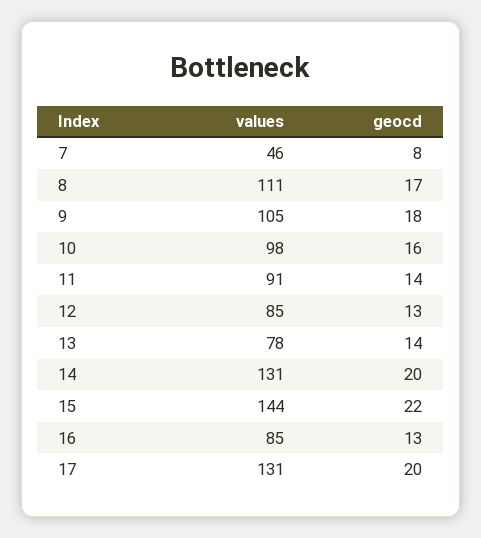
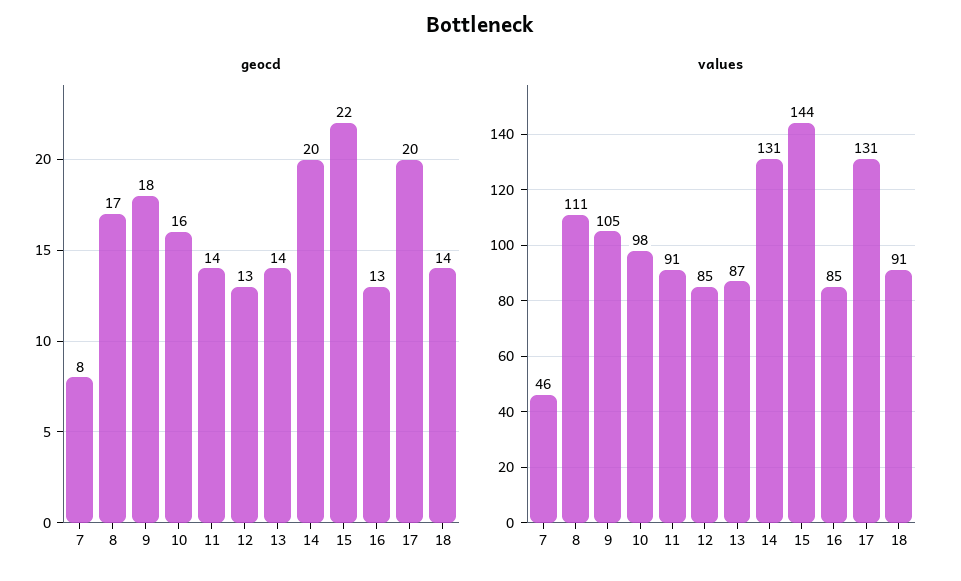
  {
    "values": {
      "7": 46,
      "8": 111,
      "9": 105,
      "10": 98,
      "11": 91,
      "12": 85,
-     "13": 78,
+     "13": 87,
      "14": 131,
      "15": 144,
      "16": 85,
-     "17": 131
+     "17": 131,
+     "18": 91
    },
    "geocd": {
      "7": 8,
      "8": 17,
      "9": 18,
      "10": 16,
      "11": 14,
      "12": 13,
      "13": 14,
      "14": 20,
      "15": 22,
      "16": 13,
-     "17": 20
+     "17": 20,
+     "18": 14
    }
  }

